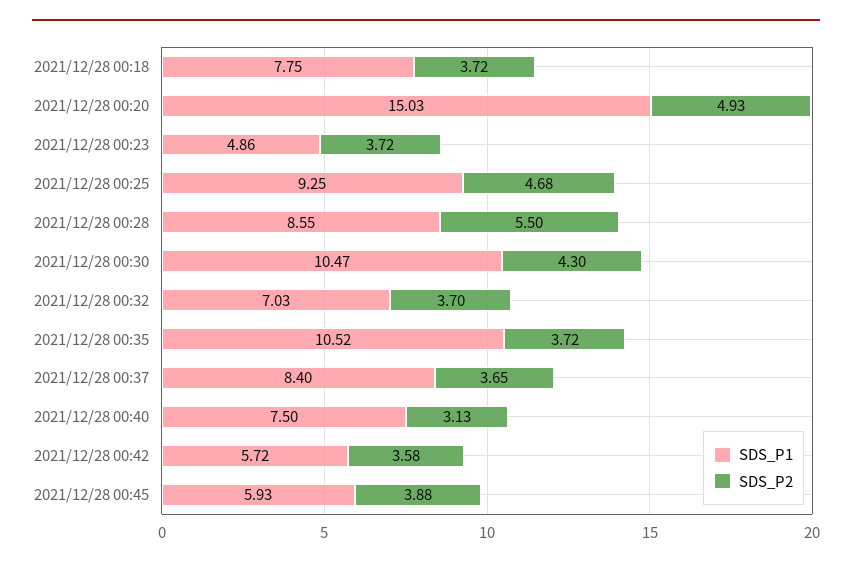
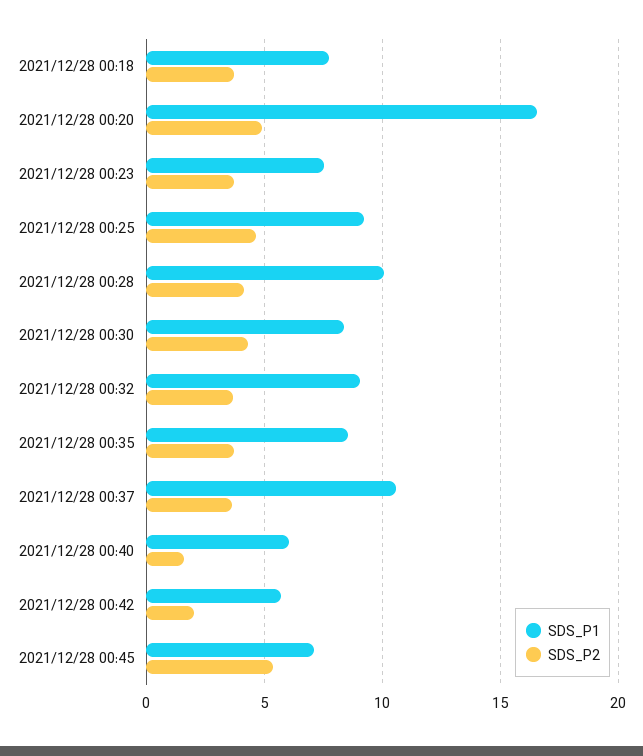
  {
    "SDS_P1": {
      "2021/12/28 00:18": 7.75,
-     "2021/12/28 00:20": 15.03,
+     "2021/12/28 00:20": 16.5,
-     "2021/12/28 00:23": 4.86,
+     "2021/12/28 00:23": 7.5,
      "2021/12/28 00:25": 9.25,
-     "2021/12/28 00:28": 8.55,
+     "2021/12/28 00:28": 10,
-     "2021/12/28 00:30": 10.47,
+     "2021/12/28 00:30": 8.5,
-     "2021/12/28 00:32": 7.03,
+     "2021/12/28 00:32": 9,
-     "2021/12/28 00:35": 10.52,
+     "2021/12/28 00:35": 8.5,
-     "2021/12/28 00:37": 8.4,
+     "2021/12/28 00:37": 10.5,
-     "2021/12/28 00:40": 7.5,
+     "2021/12/28 00:40": 6,
      "2021/12/28 00:42": 5.72,
-     "2021/12/28 00:45": 5.93
+     "2021/12/28 00:45": 7
    },
    "SDS_P2": {
      "2021/12/28 00:18": 3.72,
      "2021/12/28 00:20": 4.93,
      "2021/12/28 00:23": 3.72,
      "2021/12/28 00:25": 4.68,
-     "2021/12/28 00:28": 5.5,
+     "2021/12/28 00:28": 4,
      "2021/12/28 00:30": 4.3,
      "2021/12/28 00:32": 3.7,
      "2021/12/28 00:35": 3.72,
      "2021/12/28 00:37": 3.65,
-     "2021/12/28 00:40": 3.13,
+     "2021/12/28 00:40": 1.5,
-     "2021/12/28 00:42": 3.58,
+     "2021/12/28 00:42": 2,
-     "2021/12/28 00:45": 3.88
+     "2021/12/28 00:45": 5.5
    }
  }

